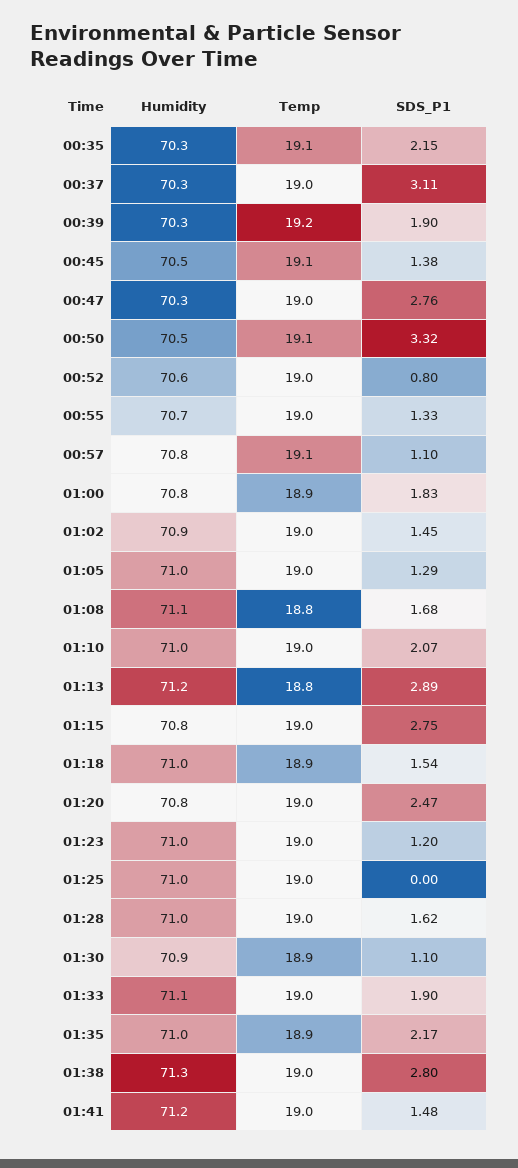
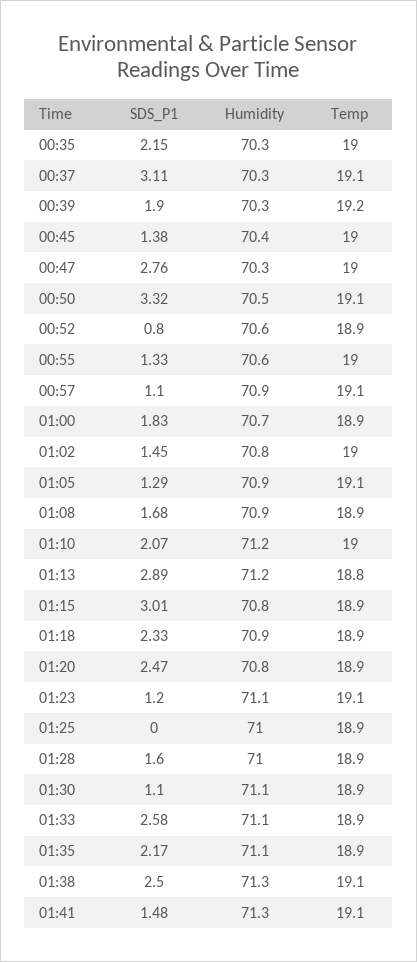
  {
    "Humidity": {
      "00:35": 70.3,
      "00:37": 70.3,
      "00:39": 70.3,
-     "00:45": 70.5,
+     "00:45": 70.4,
      "00:47": 70.3,
      "00:50": 70.5,
      "00:52": 70.6,
-     "00:55": 70.7,
+     "00:55": 70.6,
-     "00:57": 70.8,
+     "00:57": 70.9,
-     "01:00": 70.8,
+     "01:00": 70.7,
-     "01:02": 70.9,
+     "01:02": 70.8,
-     "01:05": 71,
+     "01:05": 70.9,
-     "01:08": 71.1,
+     "01:08": 70.9,
-     "01:10": 71,
+     "01:10": 71.2,
      "01:13": 71.2,
      "01:15": 70.8,
-     "01:18": 71,
+     "01:18": 70.9,
      "01:20": 70.8,
-     "01:23": 71,
+     "01:23": 71.1,
      "01:25": 71,
      "01:28": 71,
-     "01:30": 70.9,
+     "01:30": 71.1,
      "01:33": 71.1,
-     "01:35": 71,
+     "01:35": 71.1,
      "01:38": 71.3,
-     "01:41": 71.2
+     "01:41": 71.3
    },
    "Temp": {
-     "00:35": 19.1,
+     "00:35": 19,
-     "00:37": 19,
+     "00:37": 19.1,
      "00:39": 19.2,
-     "00:45": 19.1,
+     "00:45": 19,
      "00:47": 19,
      "00:50": 19.1,
-     "00:52": 19,
+     "00:52": 18.9,
      "00:55": 19,
      "00:57": 19.1,
      "01:00": 18.9,
      "01:02": 19,
-     "01:05": 19,
+     "01:05": 19.1,
-     "01:08": 18.8,
+     "01:08": 18.9,
      "01:10": 19,
      "01:13": 18.8,
-     "01:15": 19,
+     "01:15": 18.9,
      "01:18": 18.9,
-     "01:20": 19,
+     "01:20": 18.9,
-     "01:23": 19,
+     "01:23": 19.1,
-     "01:25": 19,
+     "01:25": 18.9,
-     "01:28": 19,
+     "01:28": 18.9,
      "01:30": 18.9,
-     "01:33": 19,
+     "01:33": 18.9,
      "01:35": 18.9,
-     "01:38": 19,
+     "01:38": 19.1,
-     "01:41": 19
+     "01:41": 19.1
    },
    "SDS_P1": {
      "00:35": 2.15,
      "00:37": 3.11,
      "00:39": 1.9,
      "00:45": 1.38,
      "00:47": 2.76,
      "00:50": 3.32,
      "00:52": 0.8,
      "00:55": 1.33,
      "00:57": 1.1,
      "01:00": 1.83,
      "01:02": 1.45,
      "01:05": 1.29,
      "01:08": 1.68,
      "01:10": 2.07,
      "01:13": 2.89,
-     "01:15": 2.75,
+     "01:15": 3.01,
-     "01:18": 1.54,
+     "01:18": 2.33,
      "01:20": 2.47,
      "01:23": 1.2,
      "01:25": 0,
-     "01:28": 1.62,
+     "01:28": 1.6,
      "01:30": 1.1,
-     "01:33": 1.9,
+     "01:33": 2.58,
      "01:35": 2.17,
-     "01:38": 2.8,
+     "01:38": 2.5,
      "01:41": 1.48
    }
  }

